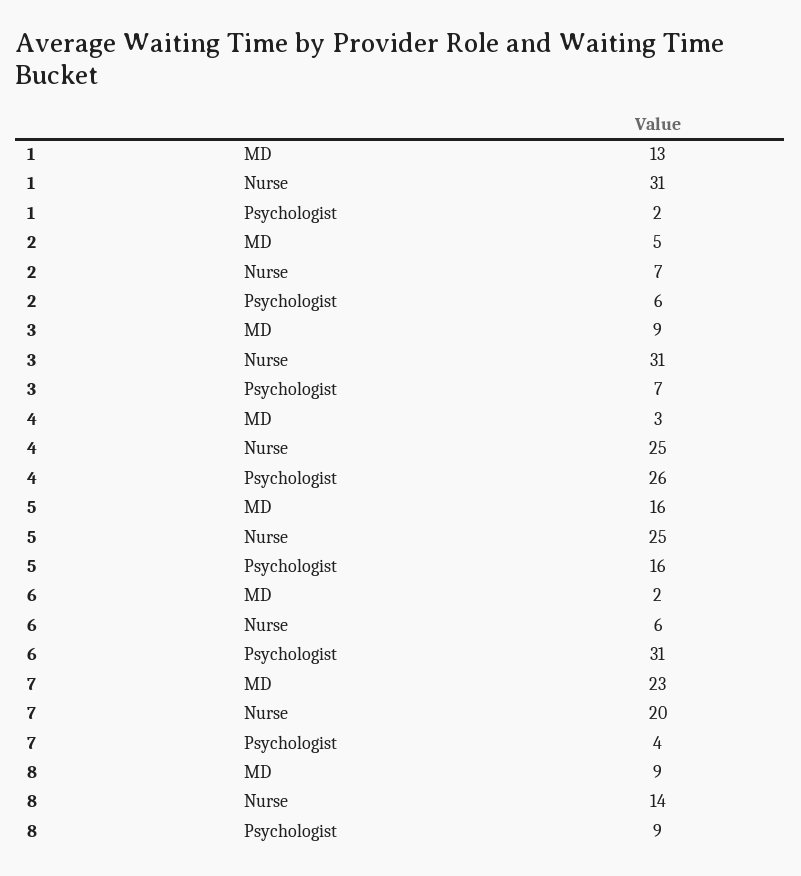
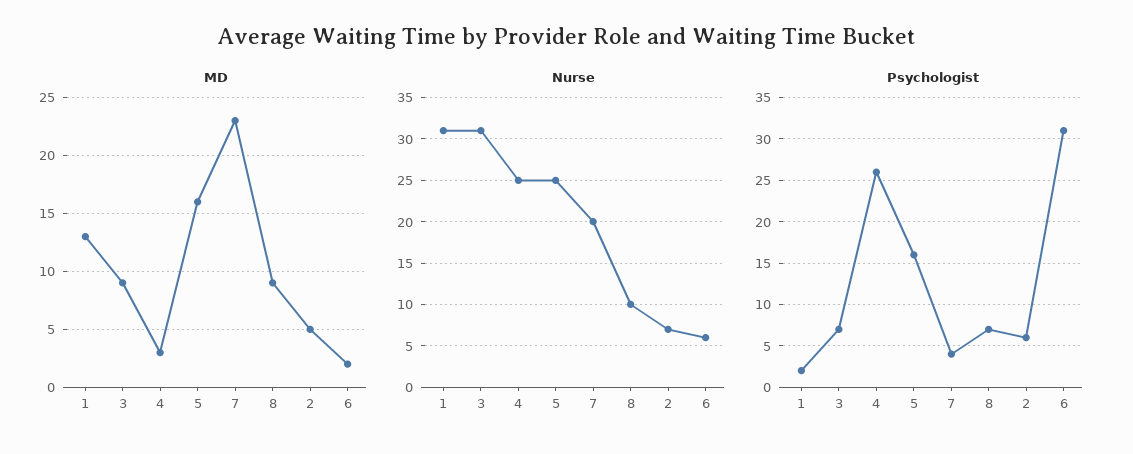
  {
    "MD": {
      "1": 13,
      "2": 5,
      "3": 9,
      "4": 3,
      "5": 16,
      "6": 2,
      "7": 23,
      "8": 9
    },
    "Nurse": {
      "1": 31,
      "2": 7,
      "3": 31,
      "4": 25,
      "5": 25,
      "6": 6,
      "7": 20,
-     "8": 14
+     "8": 10
    },
    "Psychologist": {
      "1": 2,
      "2": 6,
      "3": 7,
      "4": 26,
      "5": 16,
      "6": 31,
      "7": 4,
-     "8": 9
+     "8": 7
    }
  }

